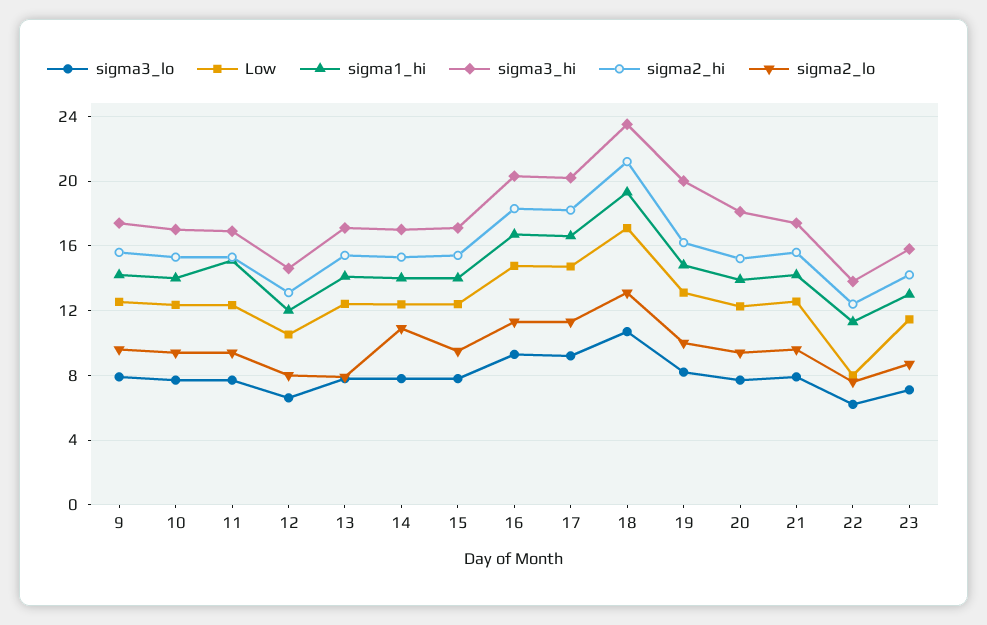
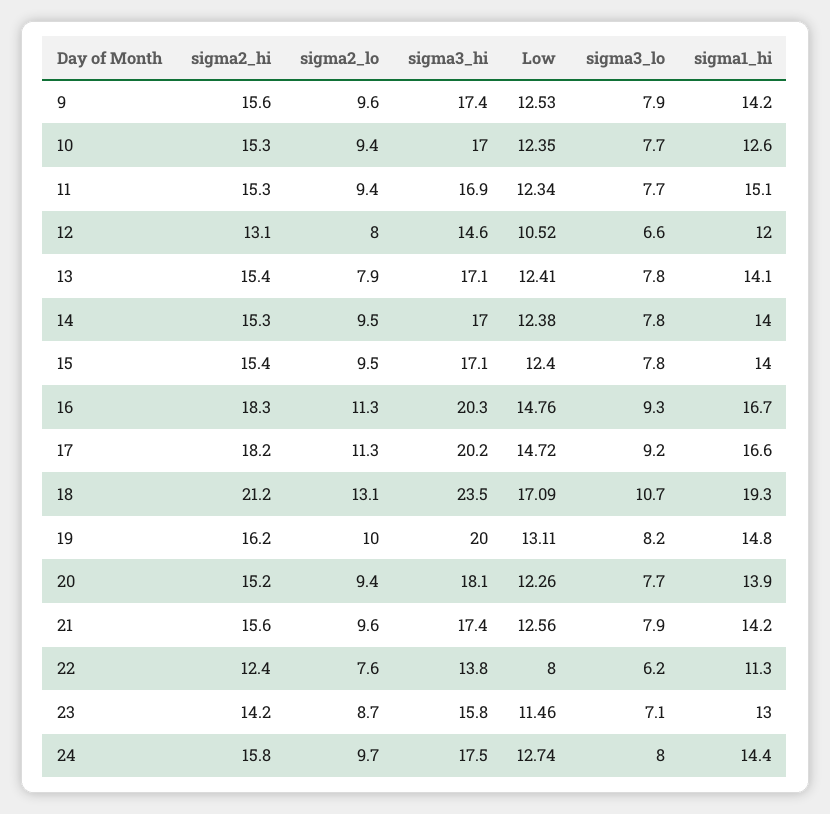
  {
    "sigma3_lo": {
      "9": 7.9,
      "10": 7.7,
      "11": 7.7,
      "12": 6.6,
      "13": 7.8,
      "14": 7.8,
      "15": 7.8,
      "16": 9.3,
      "17": 9.2,
      "18": 10.7,
      "19": 8.2,
      "20": 7.7,
      "21": 7.9,
      "22": 6.2,
-     "23": 7.1
+     "23": 7.1,
+     "24": 8
    },
    "Low": {
      "9": 12.53,
      "10": 12.35,
      "11": 12.34,
      "12": 10.52,
      "13": 12.41,
      "14": 12.38,
      "15": 12.4,
      "16": 14.76,
      "17": 14.72,
      "18": 17.09,
      "19": 13.11,
      "20": 12.26,
      "21": 12.56,
      "22": 8,
-     "23": 11.46
+     "23": 11.46,
+     "24": 12.74
    },
    "sigma1_hi": {
      "9": 14.2,
-     "10": 14,
+     "10": 12.6,
      "11": 15.1,
      "12": 12,
      "13": 14.1,
      "14": 14,
      "15": 14,
      "16": 16.7,
      "17": 16.6,
      "18": 19.3,
      "19": 14.8,
      "20": 13.9,
      "21": 14.2,
      "22": 11.3,
-     "23": 13
+     "23": 13,
+     "24": 14.4
    },
    "sigma3_hi": {
      "9": 17.4,
      "10": 17,
      "11": 16.9,
      "12": 14.6,
      "13": 17.1,
      "14": 17,
      "15": 17.1,
      "16": 20.3,
      "17": 20.2,
      "18": 23.5,
      "19": 20,
      "20": 18.1,
      "21": 17.4,
      "22": 13.8,
-     "23": 15.8
+     "23": 15.8,
+     "24": 17.5
    },
    "sigma2_hi": {
      "9": 15.6,
      "10": 15.3,
      "11": 15.3,
      "12": 13.1,
      "13": 15.4,
      "14": 15.3,
      "15": 15.4,
      "16": 18.3,
      "17": 18.2,
      "18": 21.2,
      "19": 16.2,
      "20": 15.2,
      "21": 15.6,
      "22": 12.4,
-     "23": 14.2
+     "23": 14.2,
+     "24": 15.8
    },
    "sigma2_lo": {
      "9": 9.6,
      "10": 9.4,
      "11": 9.4,
      "12": 8,
      "13": 7.9,
-     "14": 11,
+     "14": 9.5,
      "15": 9.5,
      "16": 11.3,
      "17": 11.3,
      "18": 13.1,
      "19": 10,
      "20": 9.4,
      "21": 9.6,
      "22": 7.6,
-     "23": 8.7
+     "23": 8.7,
+     "24": 9.7
    }
  }

